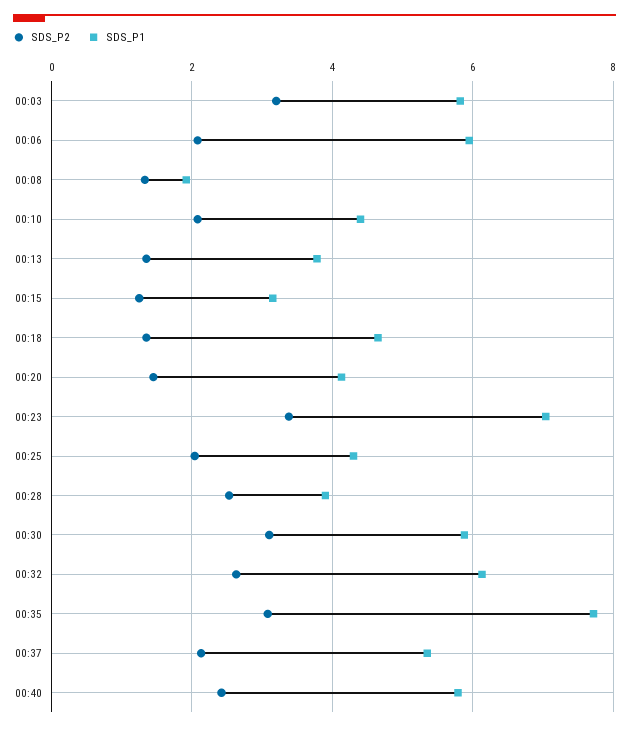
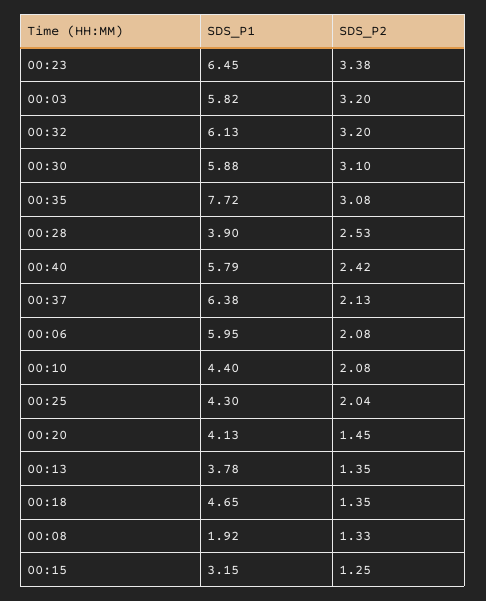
  {
    "SDS_P2": {
      "00:03": 3.2,
      "00:06": 2.08,
      "00:08": 1.33,
      "00:10": 2.08,
      "00:13": 1.35,
      "00:15": 1.25,
      "00:18": 1.35,
      "00:20": 1.45,
      "00:23": 3.38,
      "00:25": 2.04,
      "00:28": 2.53,
      "00:30": 3.1,
-     "00:32": 2.6,
+     "00:32": 3.2,
      "00:35": 3.08,
      "00:37": 2.13,
      "00:40": 2.42
    },
    "SDS_P1": {
      "00:03": 5.82,
      "00:06": 5.95,
      "00:08": 1.92,
      "00:10": 4.4,
      "00:13": 3.78,
      "00:15": 3.15,
      "00:18": 4.65,
      "00:20": 4.13,
-     "00:23": 7,
+     "00:23": 6.45,
      "00:25": 4.3,
      "00:28": 3.9,
      "00:30": 5.88,
      "00:32": 6.13,
      "00:35": 7.72,
-     "00:37": 5.4,
+     "00:37": 6.38,
      "00:40": 5.79
    }
  }

